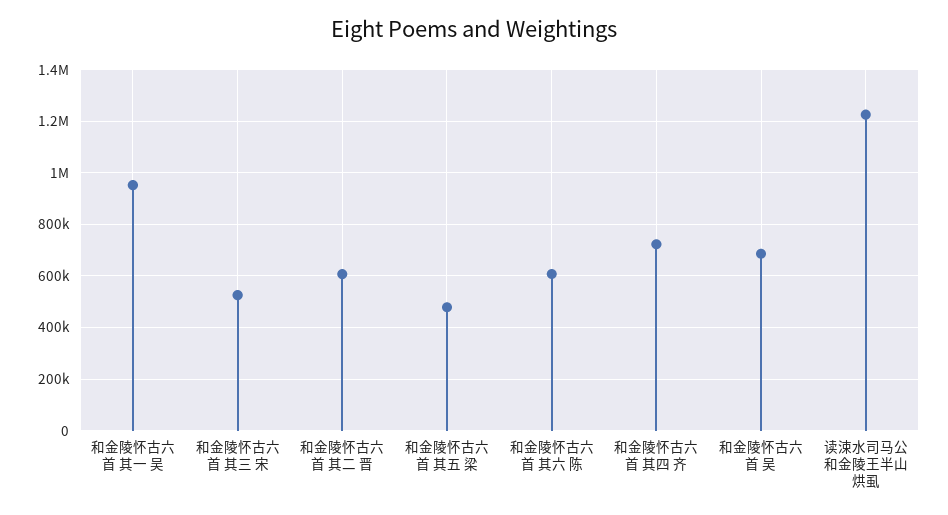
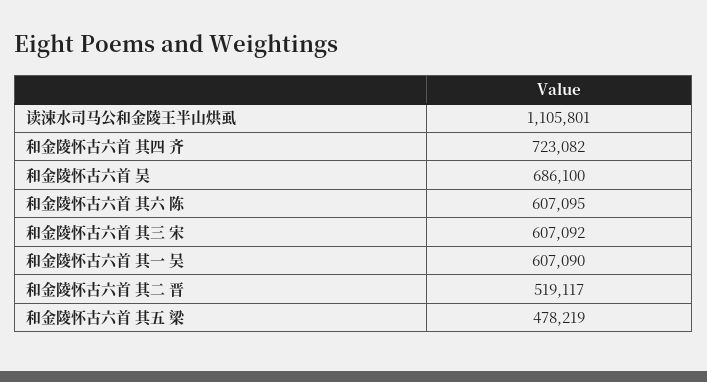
  {
-   "和金陵怀古六首 其一 吴": 950000,
+   "和金陵怀古六首 其一 吴": 607090,
-   "和金陵怀古六首 其三 宋": 525000,
+   "和金陵怀古六首 其三 宋": 607092,
-   "和金陵怀古六首 其二 晋": 600000,
+   "和金陵怀古六首 其二 晋": 519117,
    "和金陵怀古六首 其五 梁": 478219,
    "和金陵怀古六首 其六 陈": 607095,
    "和金陵怀古六首 其四 齐": 723082,
    "和金陵怀古六首 吴": 686100,
-   "读涑水司马公和金陵王半山烘虱": 1225000
+   "读涑水司马公和金陵王半山烘虱": 1105801
  }

